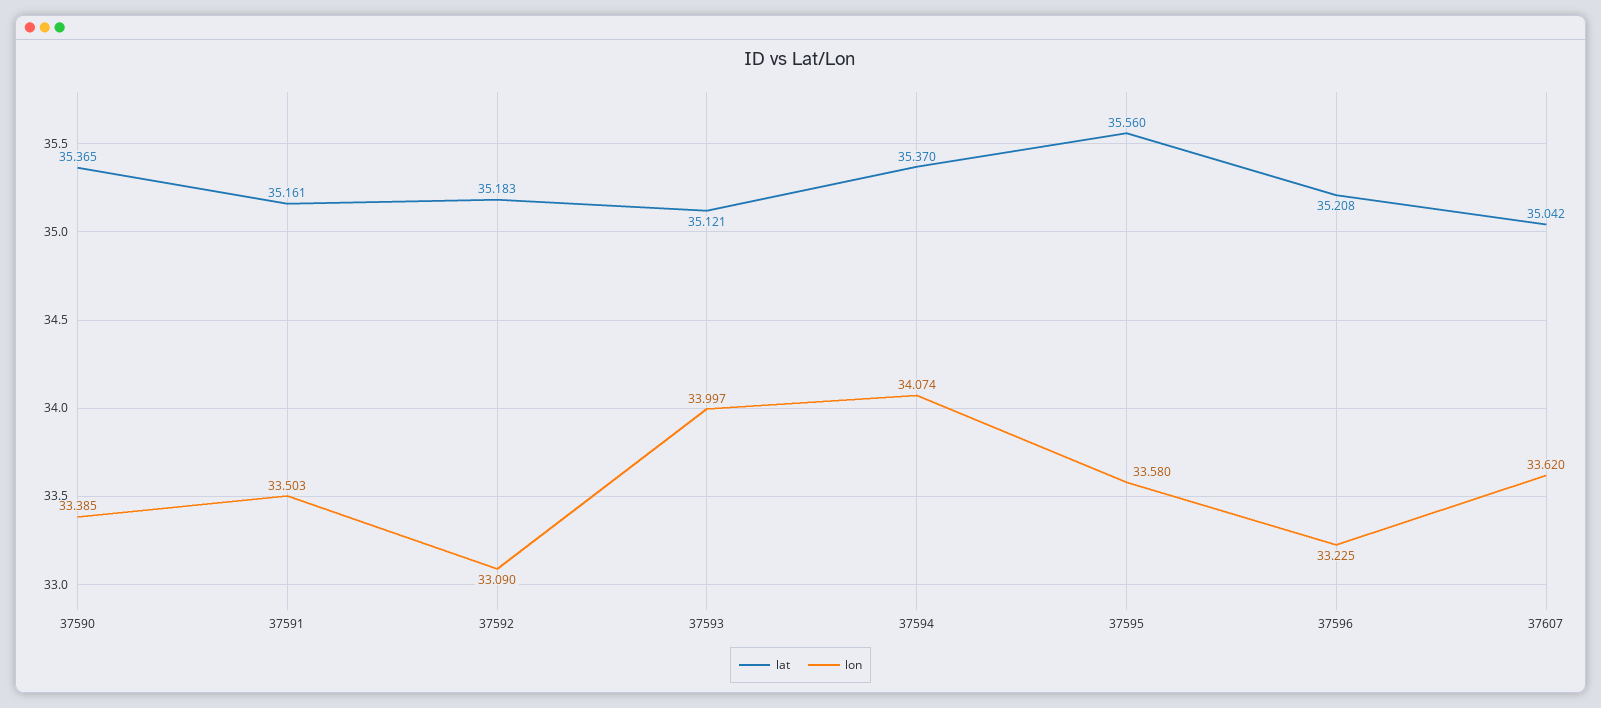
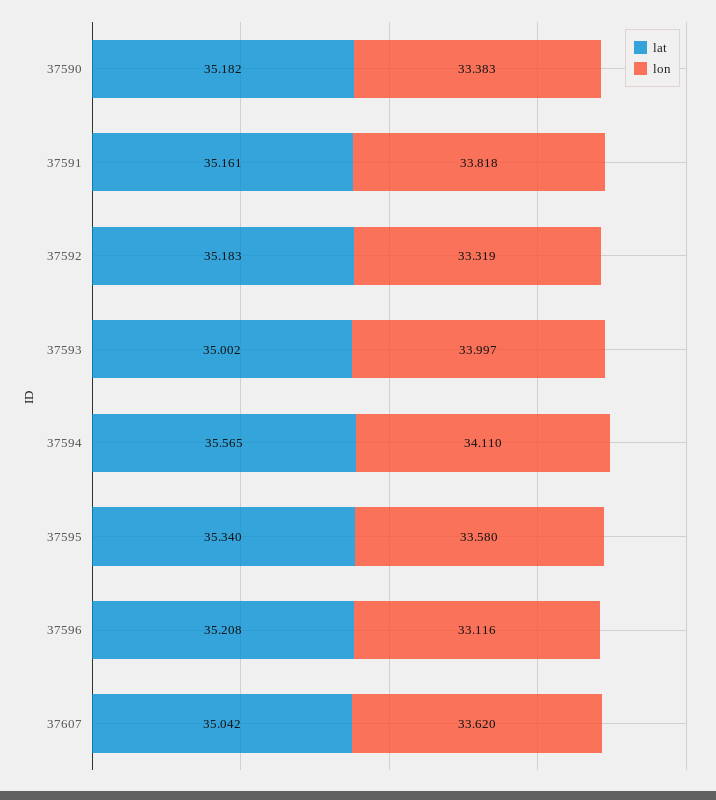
  {
    "lat": {
-     "37590": 35.365,
+     "37590": 35.182,
      "37591": 35.161,
      "37592": 35.183,
-     "37593": 35.121,
+     "37593": 35.002,
-     "37594": 35.37,
+     "37594": 35.565,
-     "37595": 35.56,
+     "37595": 35.34,
      "37596": 35.208,
      "37607": 35.042
    },
    "lon": {
-     "37590": 33.385,
+     "37590": 33.383,
-     "37591": 33.503,
+     "37591": 33.818,
-     "37592": 33.09,
+     "37592": 33.319,
      "37593": 33.997,
-     "37594": 34.074,
+     "37594": 34.11,
      "37595": 33.58,
-     "37596": 33.225,
+     "37596": 33.116,
      "37607": 33.62
    }
  }

